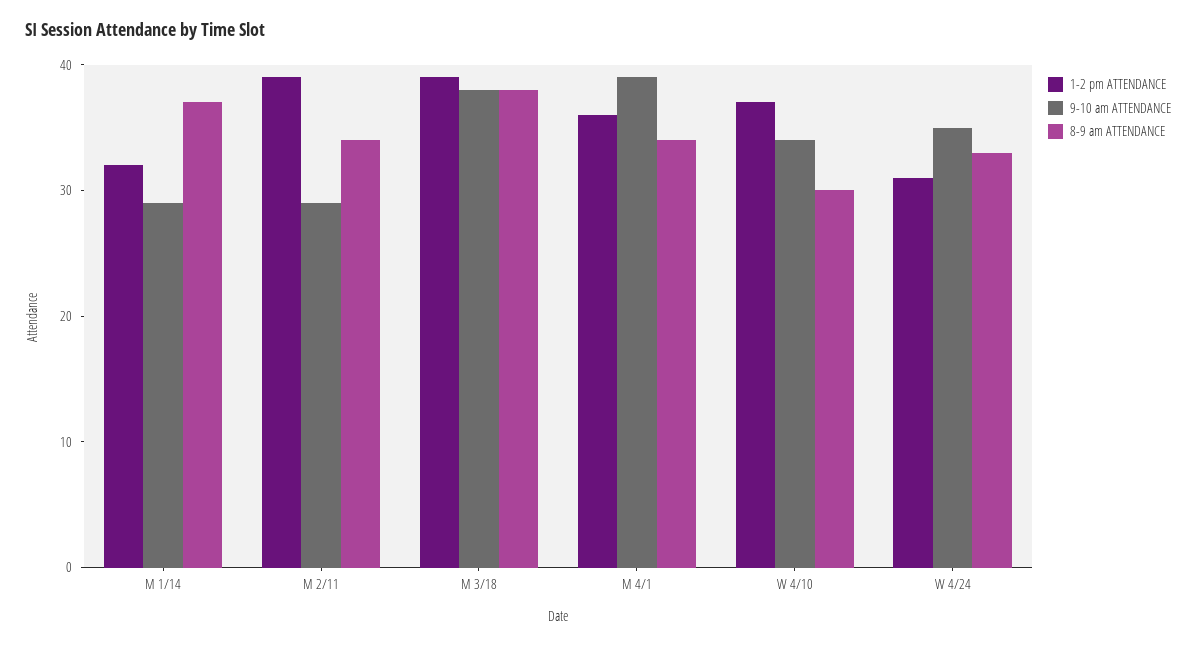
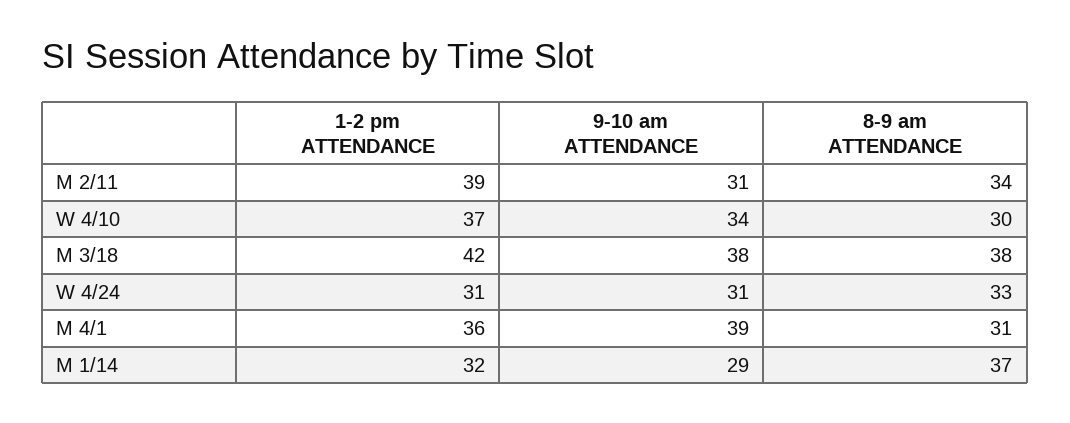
  {
    "1-2 pm ATTENDANCE": {
      "M 1/14": 32,
      "M 2/11": 39,
-     "M 3/18": 39,
+     "M 3/18": 42,
      "M 4/1": 36,
      "W 4/10": 37,
      "W 4/24": 31
    },
    "9-10 am ATTENDANCE": {
      "M 1/14": 29,
-     "M 2/11": 29,
+     "M 2/11": 31,
      "M 3/18": 38,
      "M 4/1": 39,
      "W 4/10": 34,
-     "W 4/24": 35
+     "W 4/24": 31
    },
    "8-9 am ATTENDANCE": {
      "M 1/14": 37,
      "M 2/11": 34,
      "M 3/18": 38,
-     "M 4/1": 34,
+     "M 4/1": 31,
      "W 4/10": 30,
      "W 4/24": 33
    }
  }

